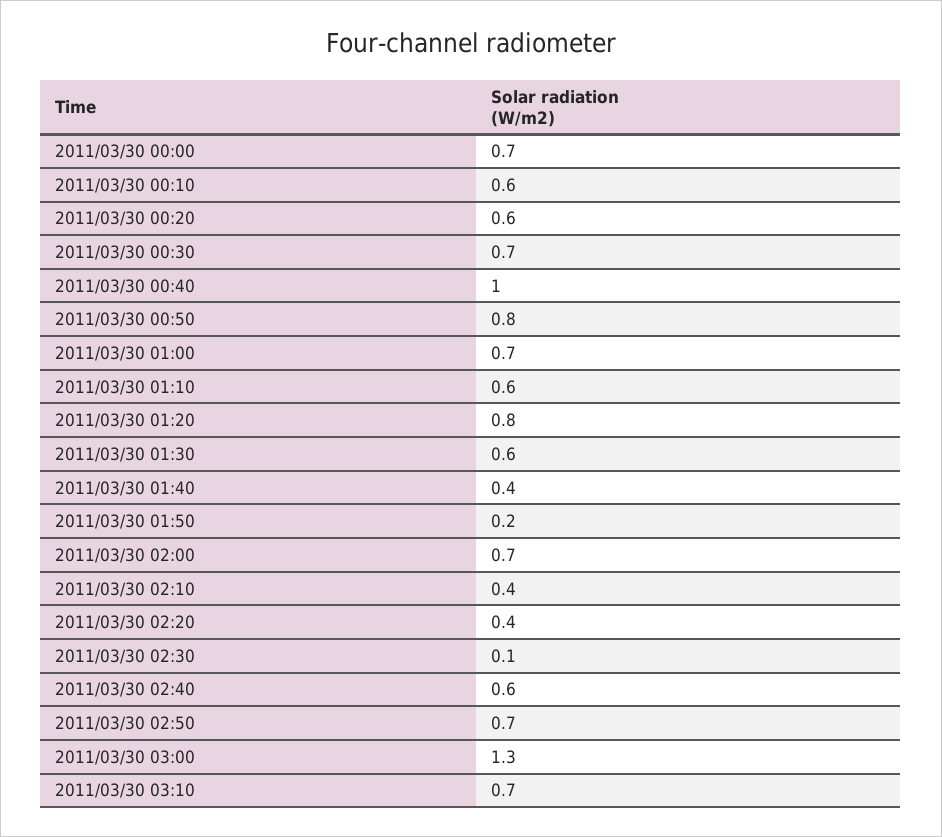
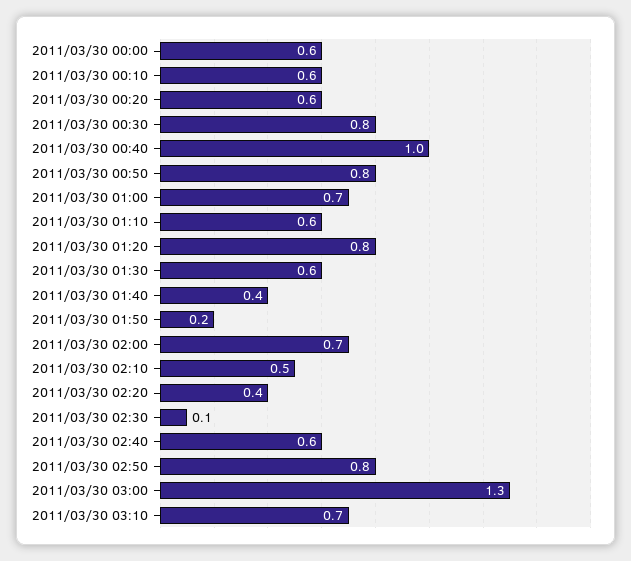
  {
-   "2011/03/30 00:00": 0.7,
+   "2011/03/30 00:00": 0.6,
    "2011/03/30 00:10": 0.6,
    "2011/03/30 00:20": 0.6,
-   "2011/03/30 00:30": 0.7,
+   "2011/03/30 00:30": 0.8,
    "2011/03/30 00:40": 1,
    "2011/03/30 00:50": 0.8,
    "2011/03/30 01:00": 0.7,
    "2011/03/30 01:10": 0.6,
    "2011/03/30 01:20": 0.8,
    "2011/03/30 01:30": 0.6,
    "2011/03/30 01:40": 0.4,
    "2011/03/30 01:50": 0.2,
    "2011/03/30 02:00": 0.7,
-   "2011/03/30 02:10": 0.4,
+   "2011/03/30 02:10": 0.5,
    "2011/03/30 02:20": 0.4,
    "2011/03/30 02:30": 0.1,
    "2011/03/30 02:40": 0.6,
-   "2011/03/30 02:50": 0.7,
+   "2011/03/30 02:50": 0.8,
    "2011/03/30 03:00": 1.3,
    "2011/03/30 03:10": 0.7
  }

